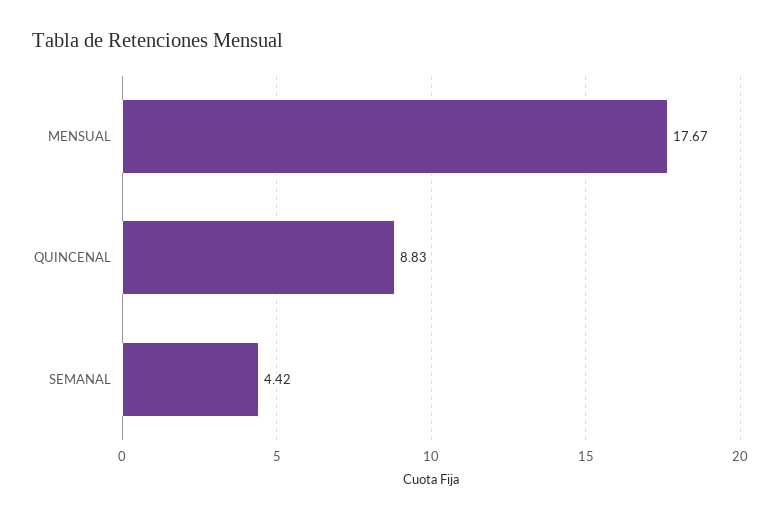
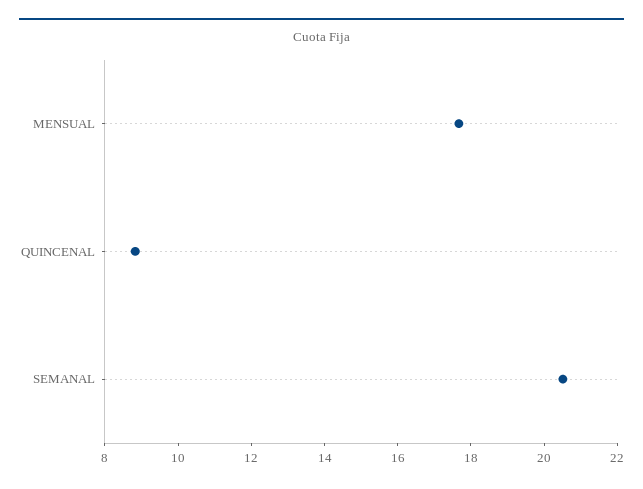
  {
    "MENSUAL": 17.67,
    "QUINCENAL": 8.83,
-   "SEMANAL": 4.42
+   "SEMANAL": 20.5
  }

